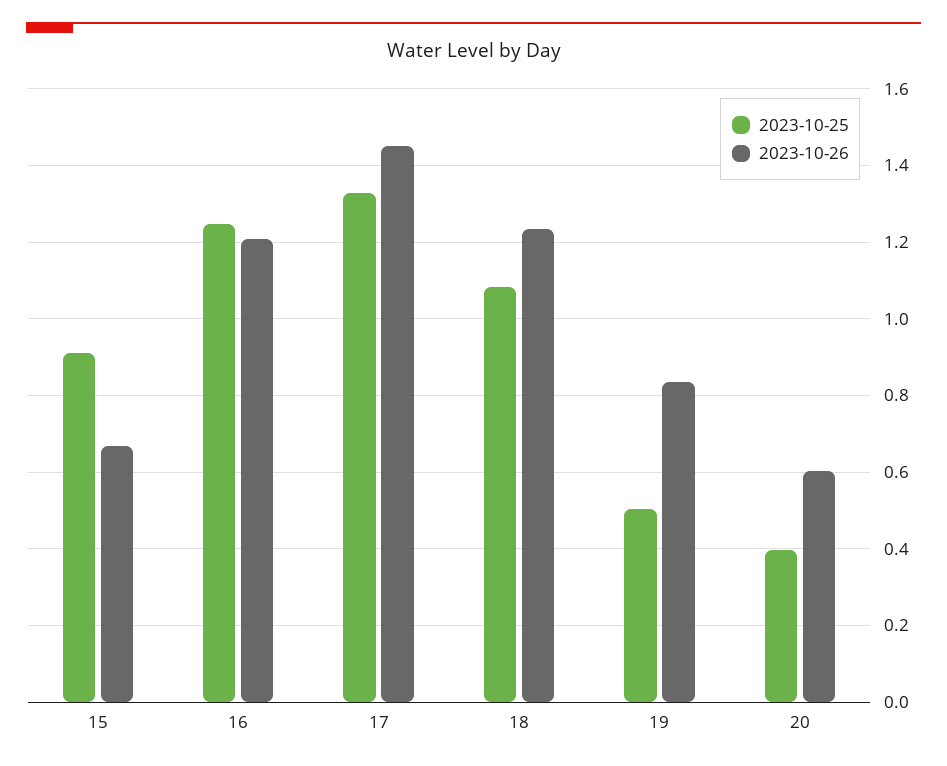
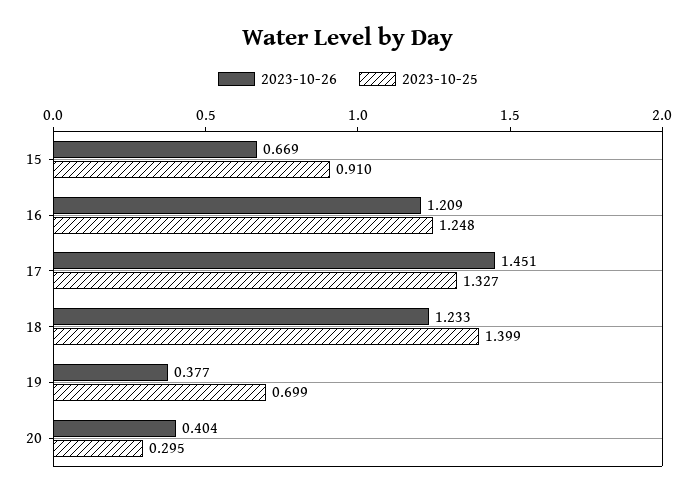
  {
    "2023-10-25": {
      "15": 0.91,
      "16": 1.248,
      "17": 1.327,
-     "18": 1.08,
+     "18": 1.399,
-     "19": 0.5,
+     "19": 0.699,
-     "20": 0.4
+     "20": 0.295
    },
    "2023-10-26": {
      "15": 0.669,
      "16": 1.209,
      "17": 1.451,
      "18": 1.233,
-     "19": 0.84,
+     "19": 0.377,
-     "20": 0.6
+     "20": 0.404
    }
  }

